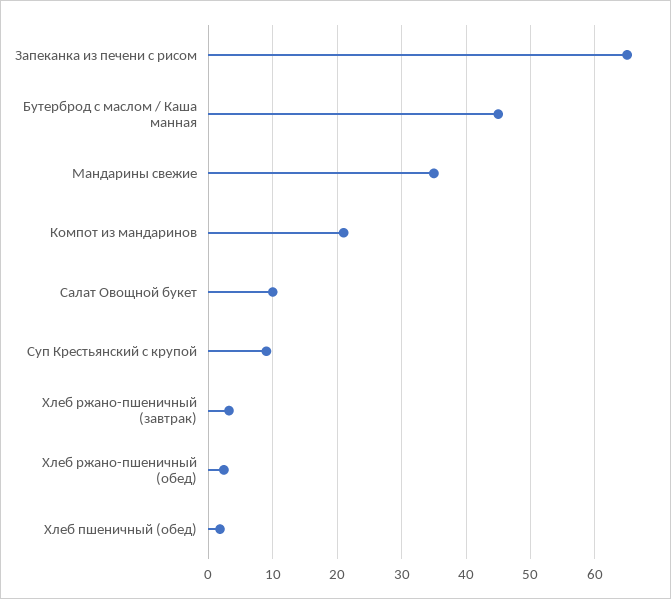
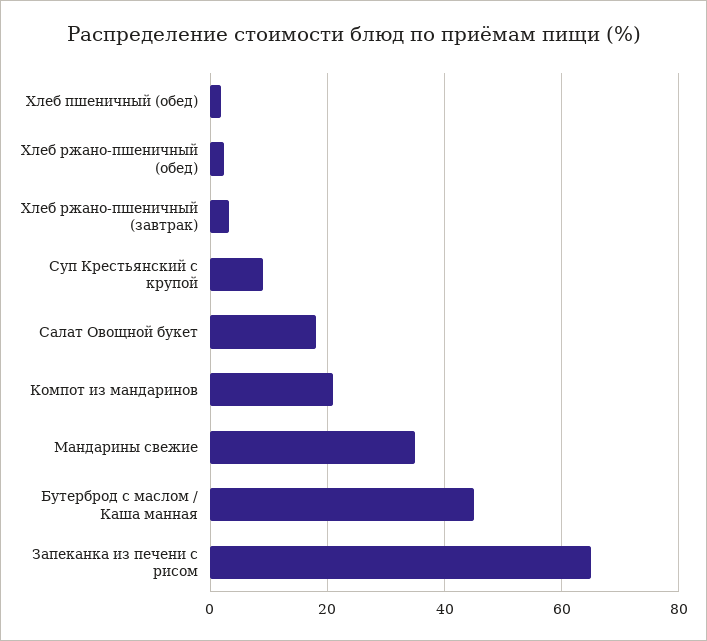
  {
    "Запеканка из печени с рисом": 65,
    "Бутерброд с маслом / Каша манная": 45,
    "Мандарины свежие": 35,
    "Компот из мандаринов": 21,
-   "Салат Овощной букет": 10,
+   "Салат Овощной букет": 18,
    "Суп Крестьянский с крупой": 9,
    "Хлеб ржано-пшеничный (завтрак)": 3,
    "Хлеб ржано-пшеничный (обед)": 2,
    "Хлеб пшеничный (обед)": 2
  }

